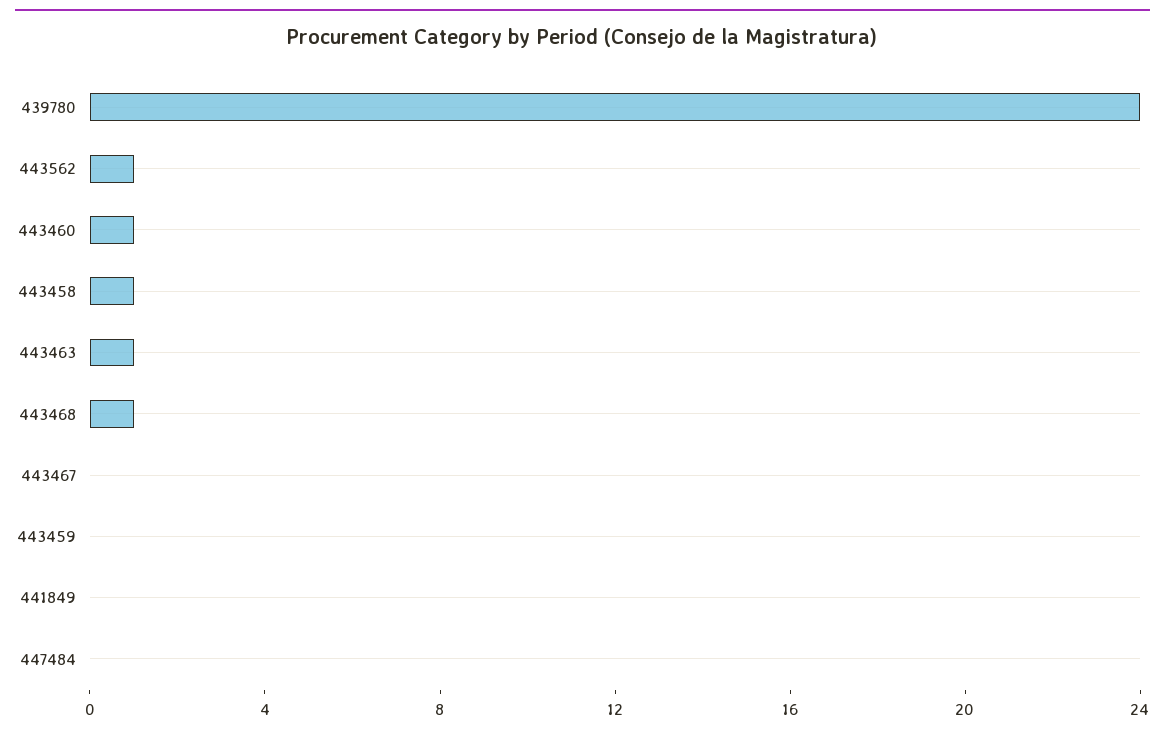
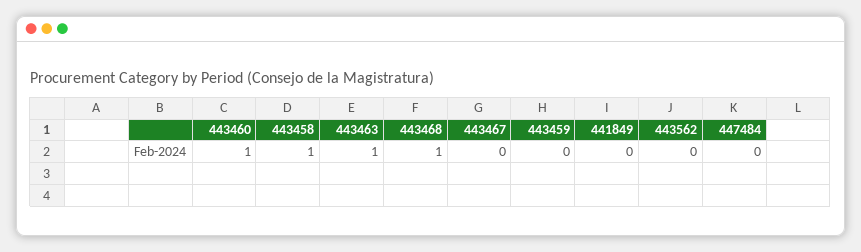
  {
-   "439780": 24,
-   "443562": 1,
+   "443562": 0,
    "443460": 1,
    "443458": 1,
    "443463": 1,
    "443468": 1,
    "443467": 0,
    "443459": 0,
    "441849": 0,
    "447484": 0
  }

